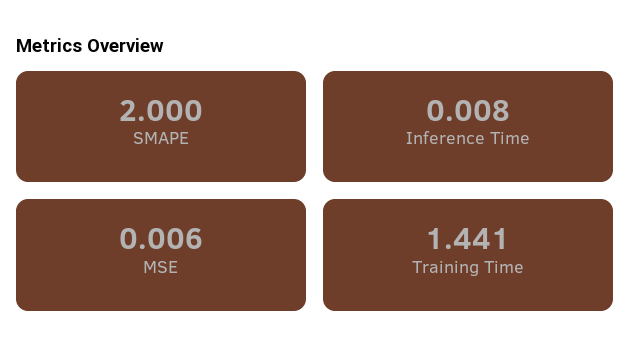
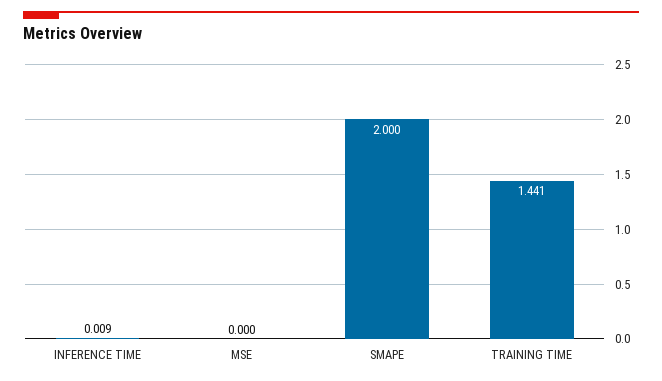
  {
    "SMAPE": 2,
-   "Inference Time": 0.008,
+   "Inference Time": 0.009,
-   "MSE": 0.006,
+   "MSE": 0,
    "Training Time": 1.441
  }

